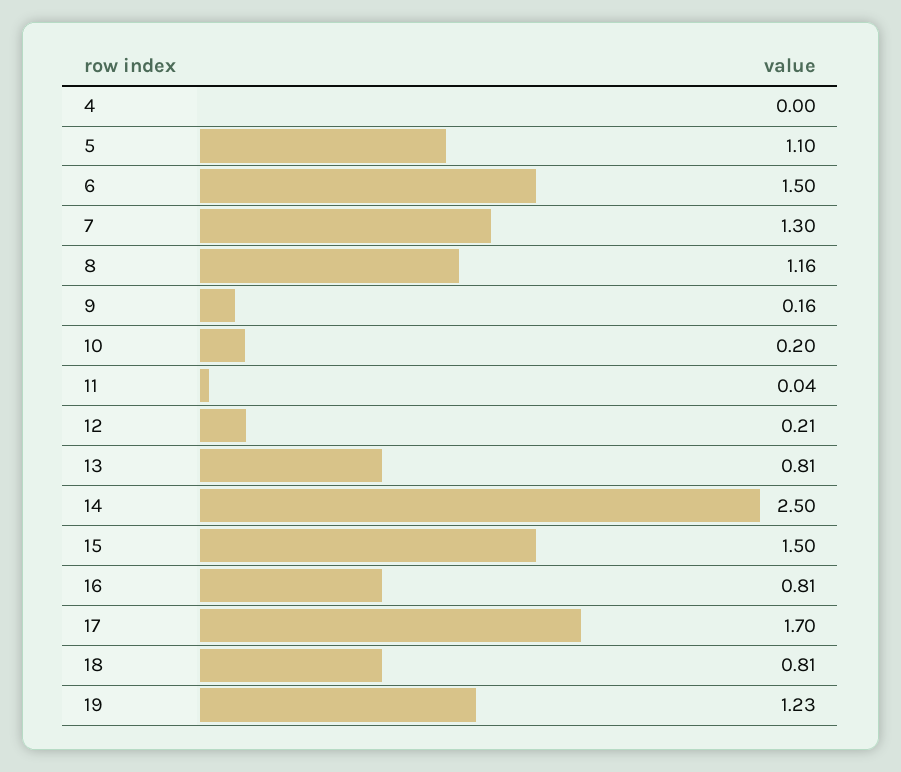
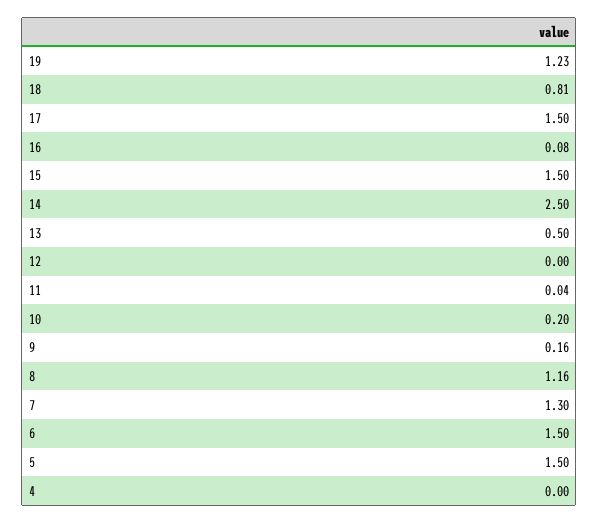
  {
    "4": 0,
-   "5": 1.1,
+   "5": 1.5,
    "6": 1.5,
    "7": 1.3,
    "8": 1.16,
    "9": 0.16,
    "10": 0.2,
    "11": 0.04,
-   "12": 0.21,
+   "12": 0,
-   "13": 0.81,
+   "13": 0.5,
    "14": 2.5,
    "15": 1.5,
-   "16": 0.81,
+   "16": 0.08,
-   "17": 1.7,
+   "17": 1.5,
    "18": 0.81,
    "19": 1.23
  }

